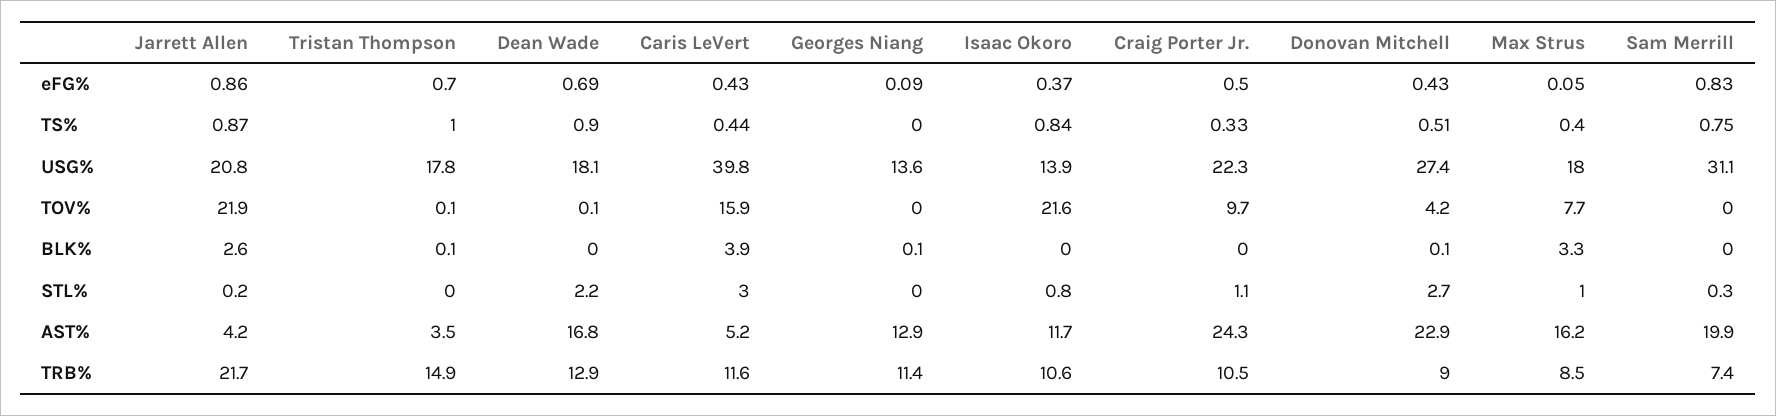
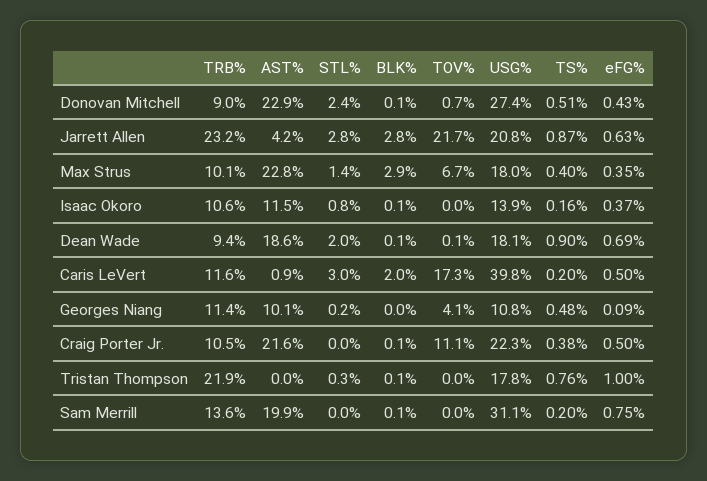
  {
    "Jarrett Allen": {
-     "eFG%": 0.86,
+     "eFG%": 0.63,
      "TS%": 0.87,
      "USG%": 20.8,
-     "TOV%": 21.9,
+     "TOV%": 21.7,
-     "BLK%": 2.6,
+     "BLK%": 2.8,
-     "STL%": 0.2,
+     "STL%": 2.8,
      "AST%": 4.2,
-     "TRB%": 21.7
+     "TRB%": 23.2
    },
    "Tristan Thompson": {
-     "eFG%": 0.7,
+     "eFG%": 1,
-     "TS%": 1,
+     "TS%": 0.76,
      "USG%": 17.8,
-     "TOV%": 0.1,
+     "TOV%": 0,
      "BLK%": 0.1,
-     "STL%": 0,
+     "STL%": 0.3,
-     "AST%": 3.5,
+     "AST%": 0,
-     "TRB%": 14.9
+     "TRB%": 21.9
    },
    "Dean Wade": {
      "eFG%": 0.69,
      "TS%": 0.9,
      "USG%": 18.1,
      "TOV%": 0.1,
-     "BLK%": 0,
+     "BLK%": 0.1,
-     "STL%": 2.2,
+     "STL%": 2,
-     "AST%": 16.8,
+     "AST%": 18.6,
-     "TRB%": 12.9
+     "TRB%": 9.4
    },
    "Caris LeVert": {
-     "eFG%": 0.43,
+     "eFG%": 0.5,
-     "TS%": 0.44,
+     "TS%": 0.2,
      "USG%": 39.8,
-     "TOV%": 15.9,
+     "TOV%": 17.3,
-     "BLK%": 3.9,
+     "BLK%": 2,
      "STL%": 3,
-     "AST%": 5.2,
+     "AST%": 0.9,
      "TRB%": 11.6
    },
    "Georges Niang": {
      "eFG%": 0.09,
-     "TS%": 0,
+     "TS%": 0.48,
-     "USG%": 13.6,
+     "USG%": 10.8,
-     "TOV%": 0,
+     "TOV%": 4.1,
-     "BLK%": 0.1,
+     "BLK%": 0,
-     "STL%": 0,
+     "STL%": 0.2,
-     "AST%": 12.9,
+     "AST%": 10.1,
      "TRB%": 11.4
    },
    "Isaac Okoro": {
      "eFG%": 0.37,
-     "TS%": 0.84,
+     "TS%": 0.16,
      "USG%": 13.9,
-     "TOV%": 21.6,
+     "TOV%": 0,
-     "BLK%": 0,
+     "BLK%": 0.1,
      "STL%": 0.8,
-     "AST%": 11.7,
+     "AST%": 11.5,
      "TRB%": 10.6
    },
    "Craig Porter Jr.": {
      "eFG%": 0.5,
-     "TS%": 0.33,
+     "TS%": 0.38,
      "USG%": 22.3,
-     "TOV%": 9.7,
+     "TOV%": 11.1,
-     "BLK%": 0,
+     "BLK%": 0.1,
-     "STL%": 1.1,
+     "STL%": 0,
-     "AST%": 24.3,
+     "AST%": 21.6,
      "TRB%": 10.5
    },
    "Donovan Mitchell": {
      "eFG%": 0.43,
      "TS%": 0.51,
      "USG%": 27.4,
-     "TOV%": 4.2,
+     "TOV%": 0.7,
      "BLK%": 0.1,
-     "STL%": 2.7,
+     "STL%": 2.4,
      "AST%": 22.9,
      "TRB%": 9
    },
    "Max Strus": {
-     "eFG%": 0.05,
+     "eFG%": 0.35,
      "TS%": 0.4,
      "USG%": 18,
-     "TOV%": 7.7,
+     "TOV%": 6.7,
-     "BLK%": 3.3,
+     "BLK%": 2.9,
-     "STL%": 1,
+     "STL%": 1.4,
-     "AST%": 16.2,
+     "AST%": 22.8,
-     "TRB%": 8.5
+     "TRB%": 10.1
    },
    "Sam Merrill": {
-     "eFG%": 0.83,
+     "eFG%": 0.75,
-     "TS%": 0.75,
+     "TS%": 0.2,
      "USG%": 31.1,
      "TOV%": 0,
-     "BLK%": 0,
+     "BLK%": 0.1,
-     "STL%": 0.3,
+     "STL%": 0,
      "AST%": 19.9,
-     "TRB%": 7.4
+     "TRB%": 13.6
    }
  }

